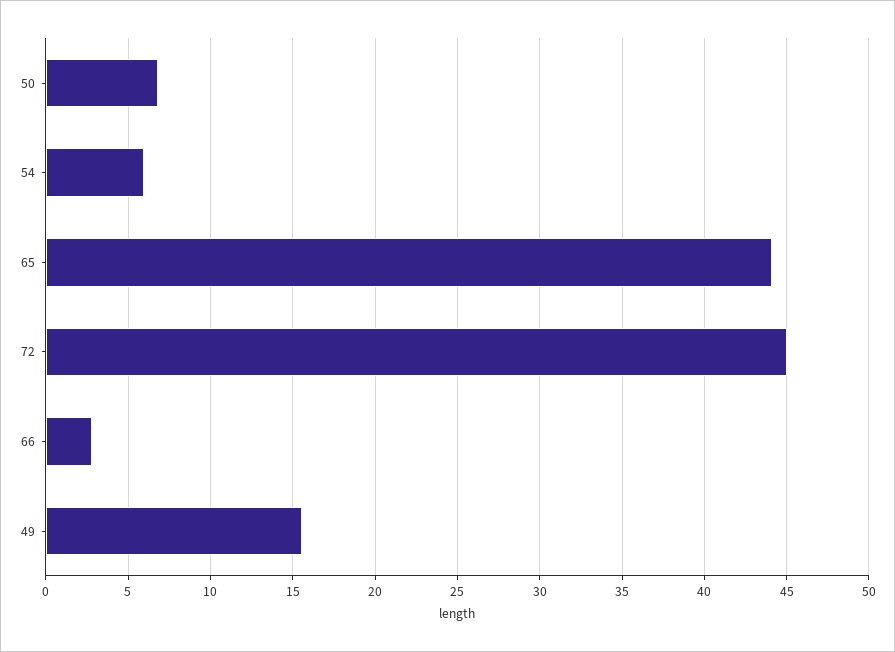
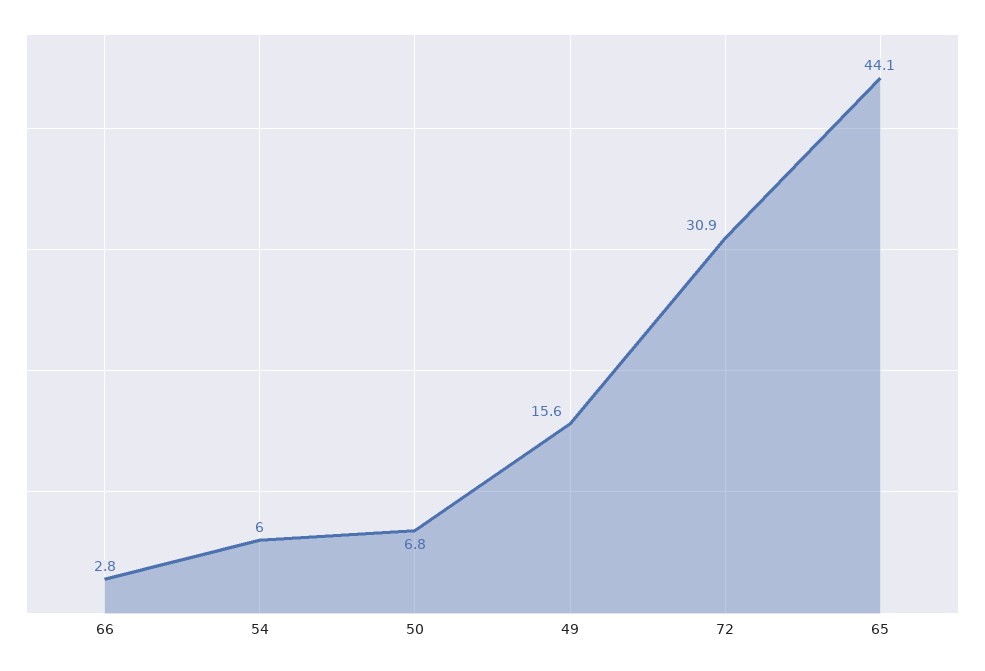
  {
    "50": 6.8,
    "54": 6,
    "65": 44.1,
-   "72": 45,
+   "72": 30.9,
    "66": 2.8,
    "49": 15.6
  }

